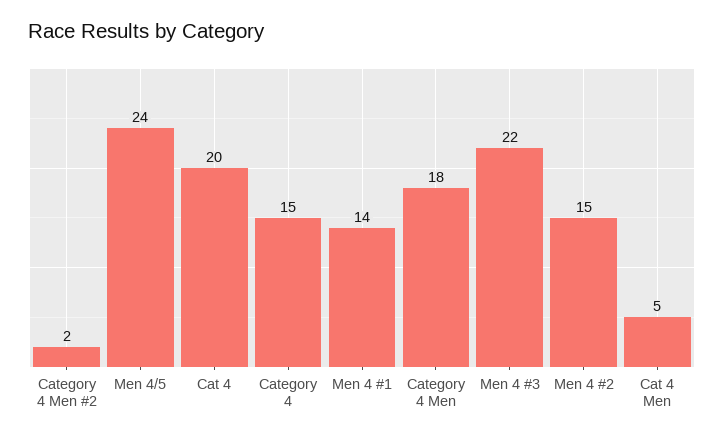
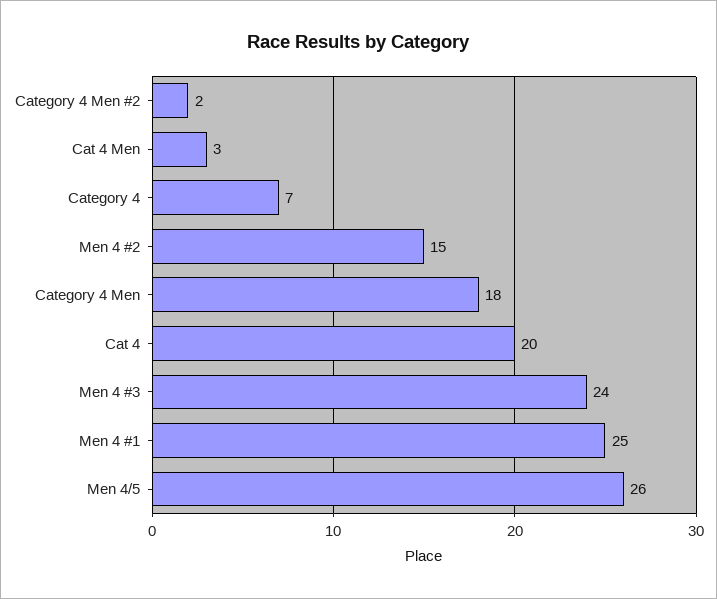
  {
    "Category 4 Men #2": 2,
-   "Men 4/5": 24,
+   "Men 4/5": 26,
    "Cat 4": 20,
-   "Category 4": 15,
+   "Category 4": 7,
-   "Men 4 #1": 14,
+   "Men 4 #1": 25,
    "Category 4 Men": 18,
-   "Men 4 #3": 22,
+   "Men 4 #3": 24,
    "Men 4 #2": 15,
-   "Cat 4 Men": 5
+   "Cat 4 Men": 3
  }

